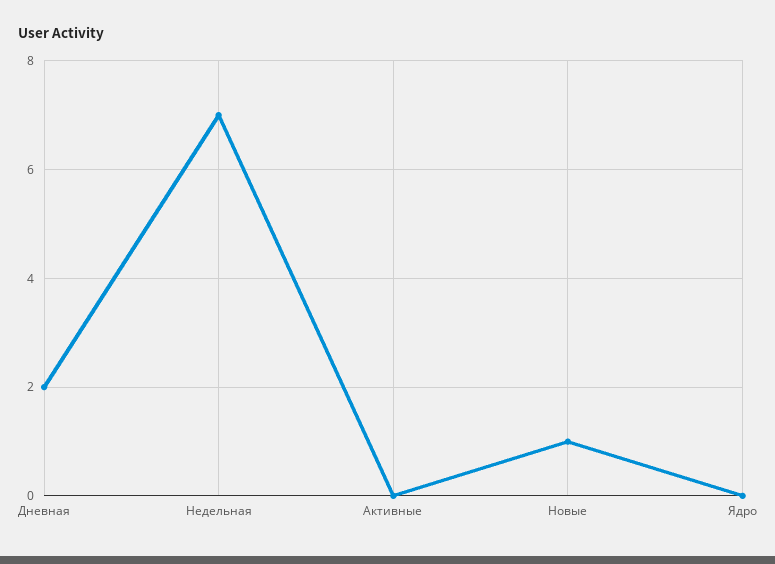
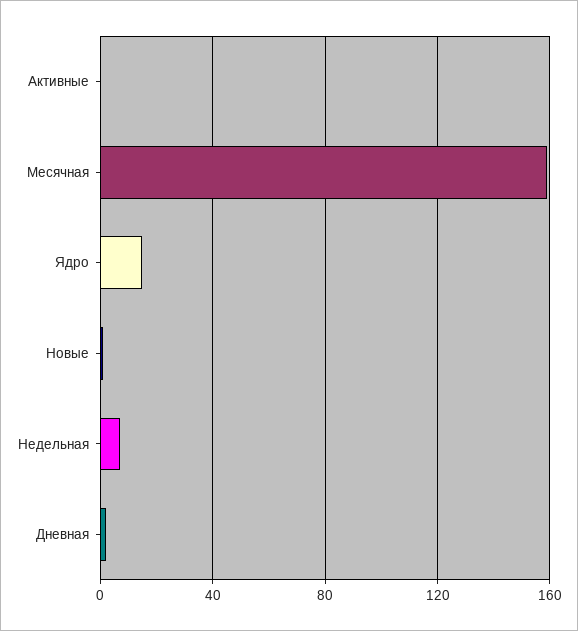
  {
    "Дневная": 2,
    "Недельная": 7,
    "Активные": 0,
    "Новые": 1,
-   "Ядро": 0
+   "Ядро": 15,
+   "Месячная": 160
  }

